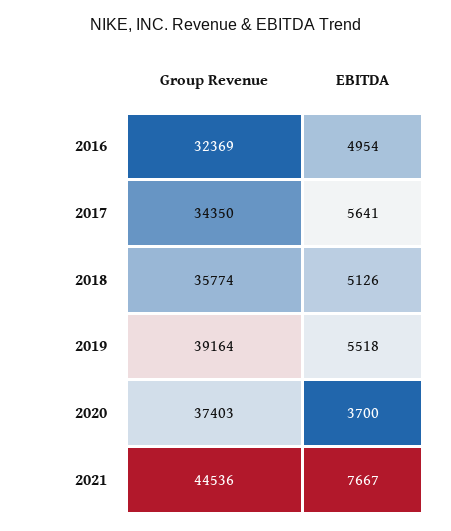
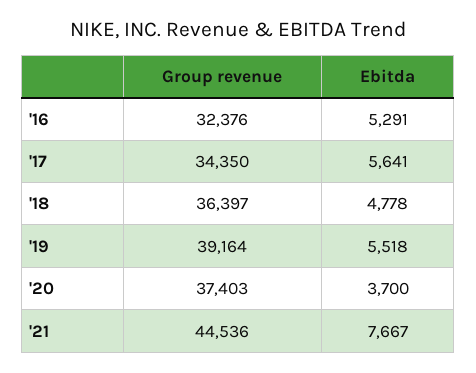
  {
    "Group Revenue": {
-     "2016": 32369,
+     "2016": 32376,
      "2017": 34350,
-     "2018": 35774,
+     "2018": 36397,
      "2019": 39164,
      "2020": 37403,
      "2021": 44536
    },
    "EBITDA": {
-     "2016": 4954,
+     "2016": 5291,
      "2017": 5641,
-     "2018": 5126,
+     "2018": 4778,
      "2019": 5518,
      "2020": 3700,
      "2021": 7667
    }
  }

